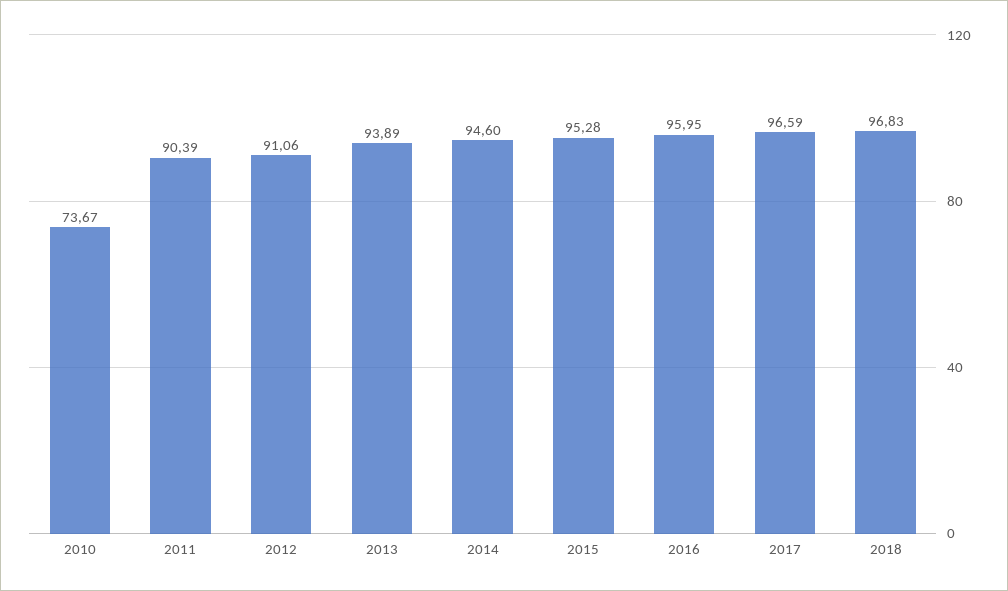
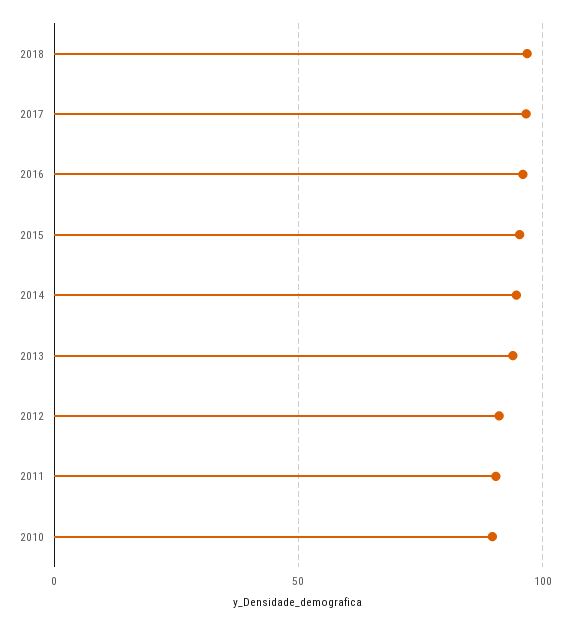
  {
-   "2010": 73.67,
+   "2010": 90,
    "2011": 90.39,
    "2012": 91.06,
    "2013": 93.89,
    "2014": 94.6,
    "2015": 95.28,
    "2016": 95.95,
    "2017": 96.59,
    "2018": 96.83
  }

